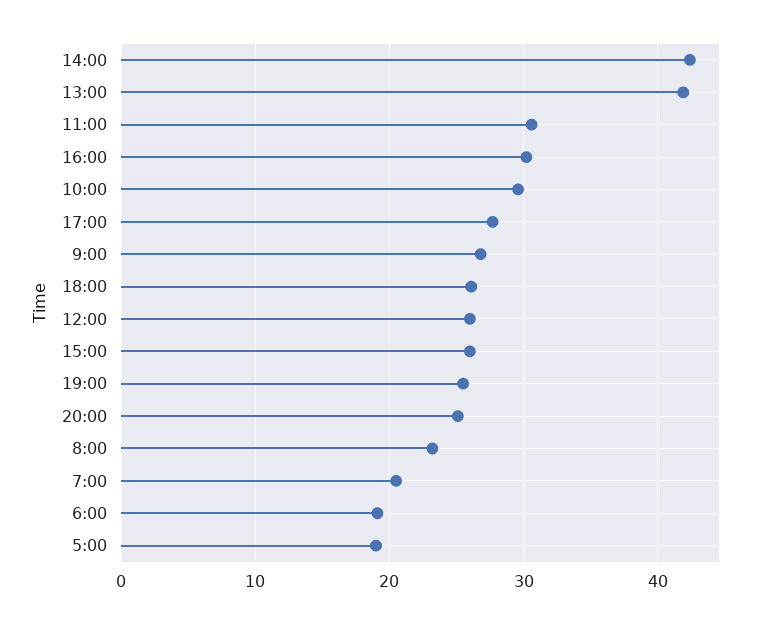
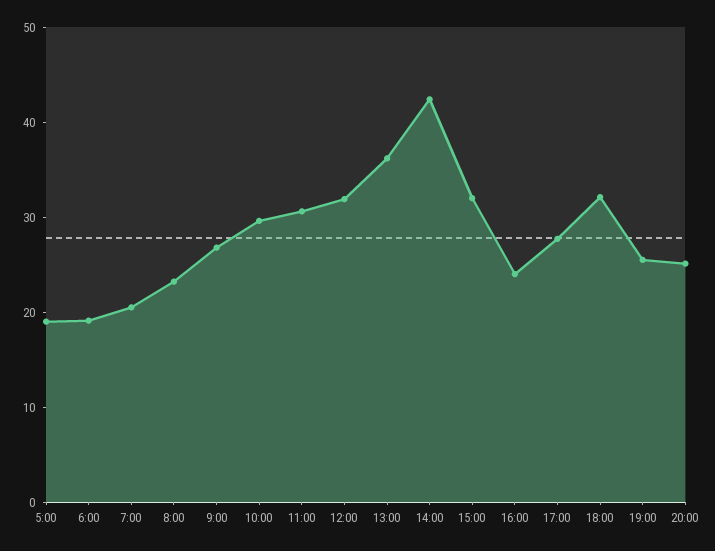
  {
    "14:00": 42,
-   "13:00": 42,
+   "13:00": 36,
    "11:00": 31,
-   "16:00": 30,
+   "16:00": 24,
    "10:00": 30,
    "17:00": 28,
    "9:00": 27,
-   "18:00": 26,
+   "18:00": 32,
-   "12:00": 26,
+   "12:00": 32,
-   "15:00": 26,
+   "15:00": 32,
    "19:00": 26,
    "20:00": 25,
    "8:00": 23,
    "7:00": 21,
    "6:00": 19,
    "5:00": 19
  }

